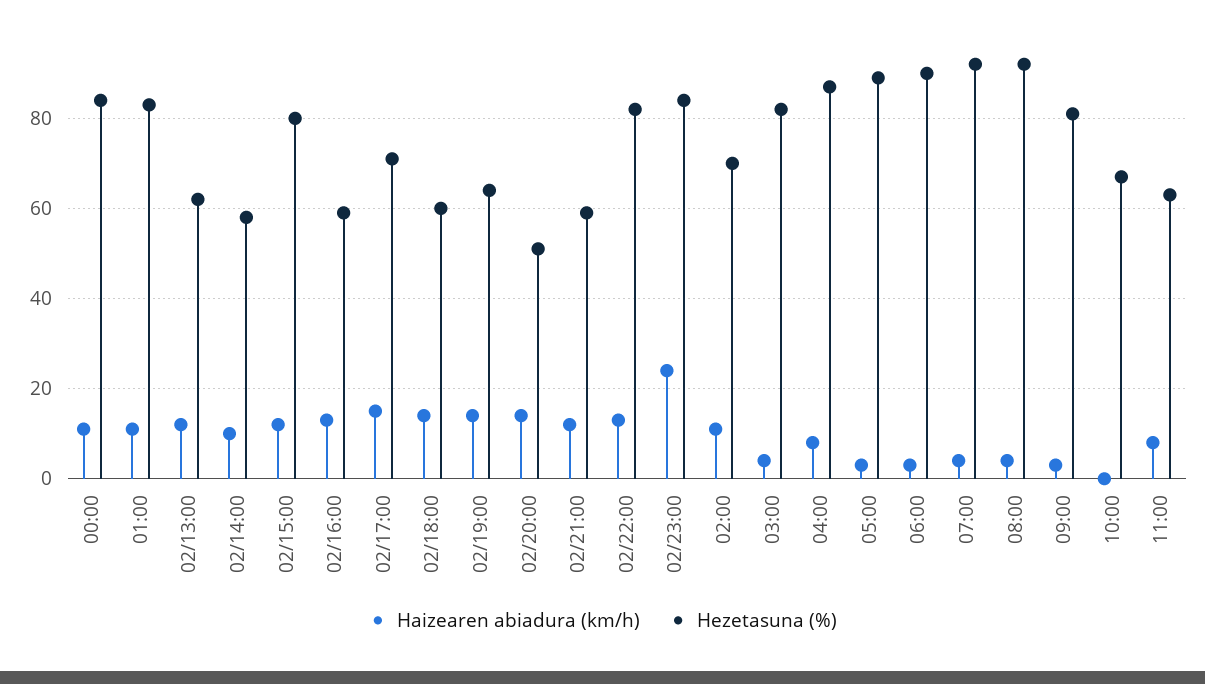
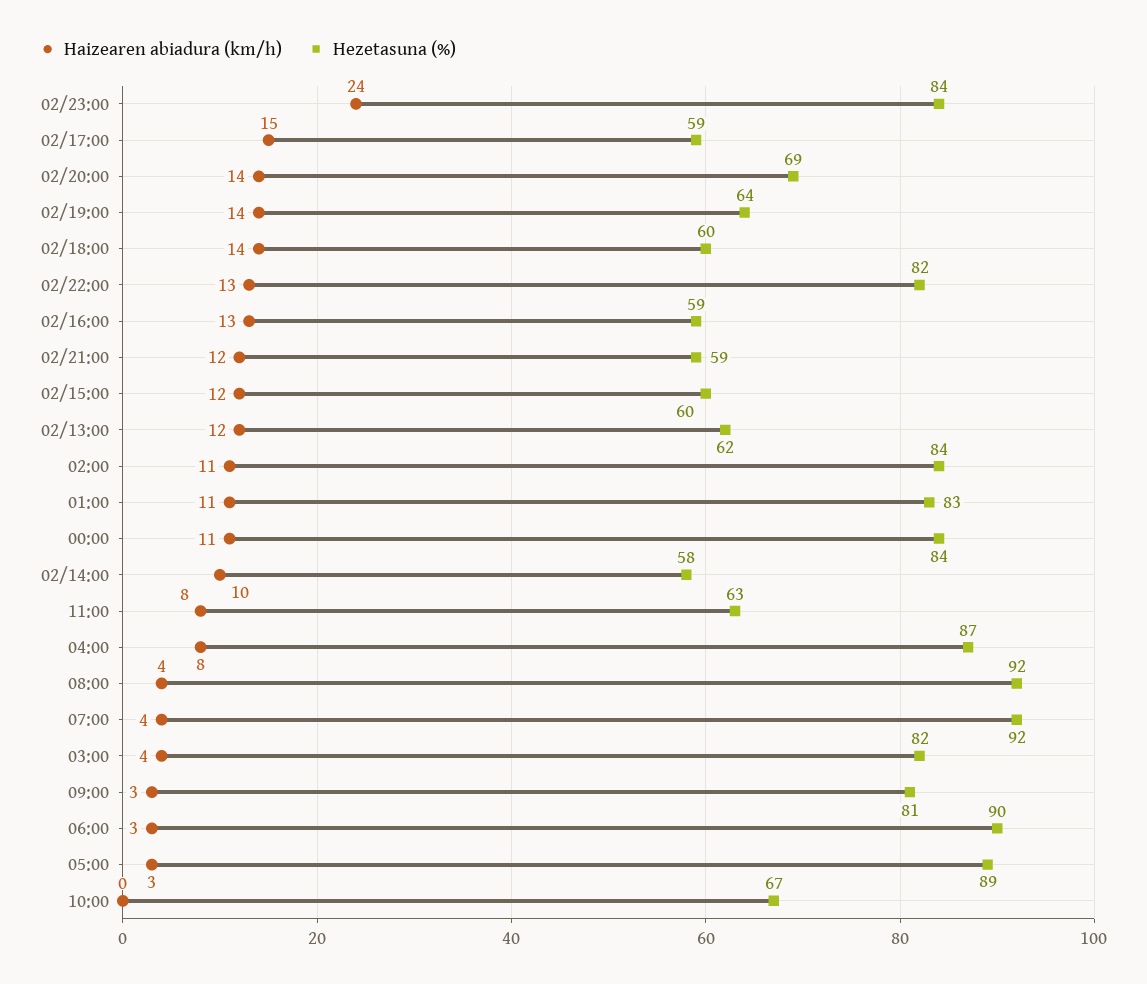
  {
    "Haizearen abiadura (km/h)": {
      "00:00": 11,
      "01:00": 11,
      "02/13:00": 12,
      "02/14:00": 10,
      "02/15:00": 12,
      "02/16:00": 13,
      "02/17:00": 15,
      "02/18:00": 14,
      "02/19:00": 14,
      "02/20:00": 14,
      "02/21:00": 12,
      "02/22:00": 13,
      "02/23:00": 24,
      "02:00": 11,
      "03:00": 4,
      "04:00": 8,
      "05:00": 3,
      "06:00": 3,
      "07:00": 4,
      "08:00": 4,
      "09:00": 3,
      "10:00": 0,
      "11:00": 8
    },
    "Hezetasuna (%)": {
      "00:00": 84,
      "01:00": 83,
      "02/13:00": 62,
      "02/14:00": 58,
-     "02/15:00": 80,
+     "02/15:00": 60,
      "02/16:00": 59,
-     "02/17:00": 70,
+     "02/17:00": 59,
      "02/18:00": 60,
      "02/19:00": 64,
-     "02/20:00": 50,
+     "02/20:00": 69,
      "02/21:00": 59,
      "02/22:00": 82,
      "02/23:00": 84,
-     "02:00": 70,
+     "02:00": 84,
      "03:00": 82,
      "04:00": 87,
      "05:00": 89,
      "06:00": 90,
      "07:00": 92,
      "08:00": 92,
      "09:00": 81,
      "10:00": 67,
      "11:00": 63
    }
  }

